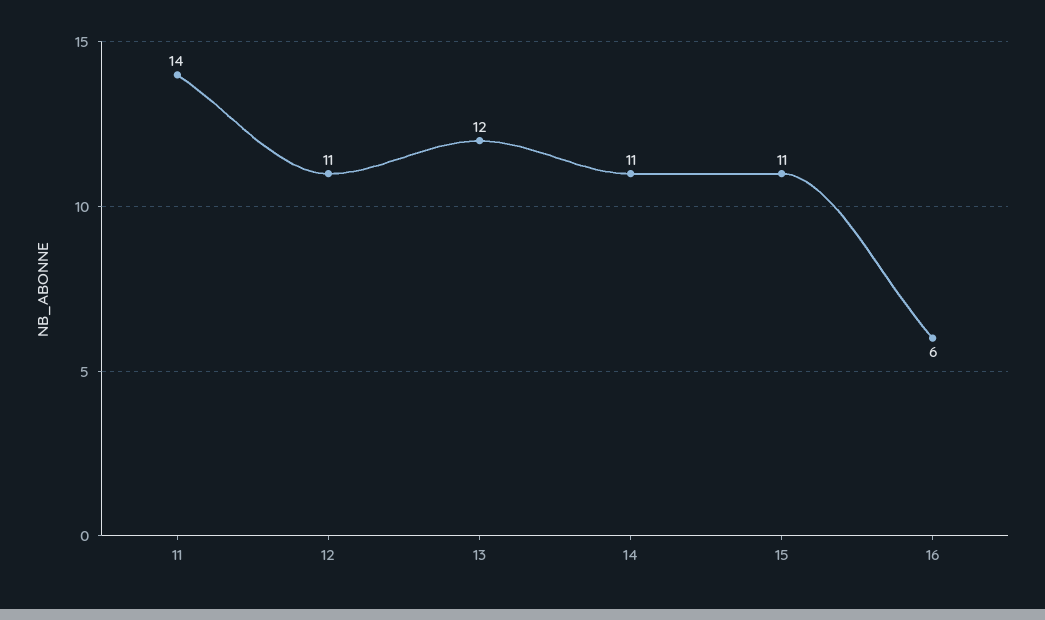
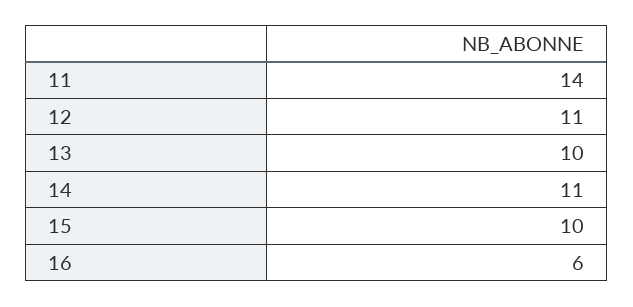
  {
    "11": 14,
    "12": 11,
-   "13": 12,
+   "13": 10,
    "14": 11,
-   "15": 11,
+   "15": 10,
    "16": 6
  }

